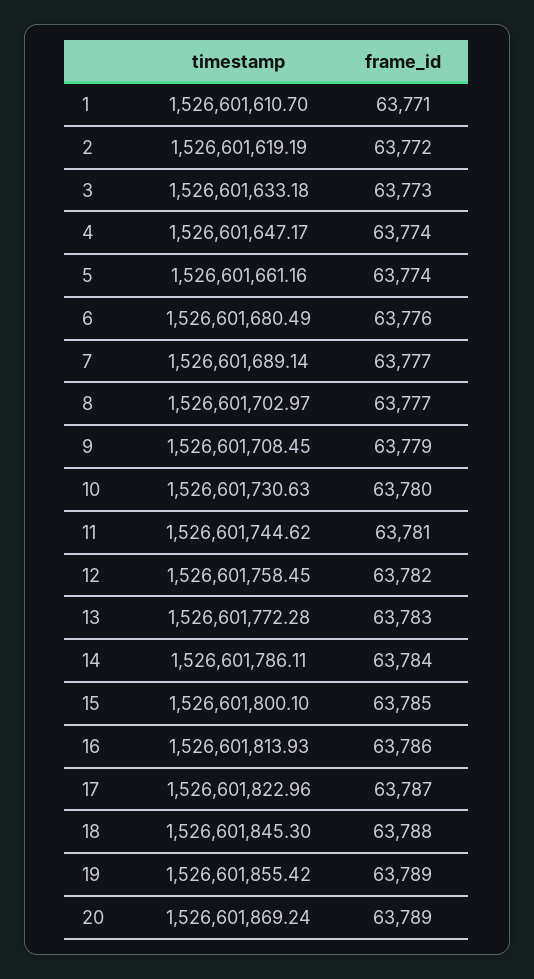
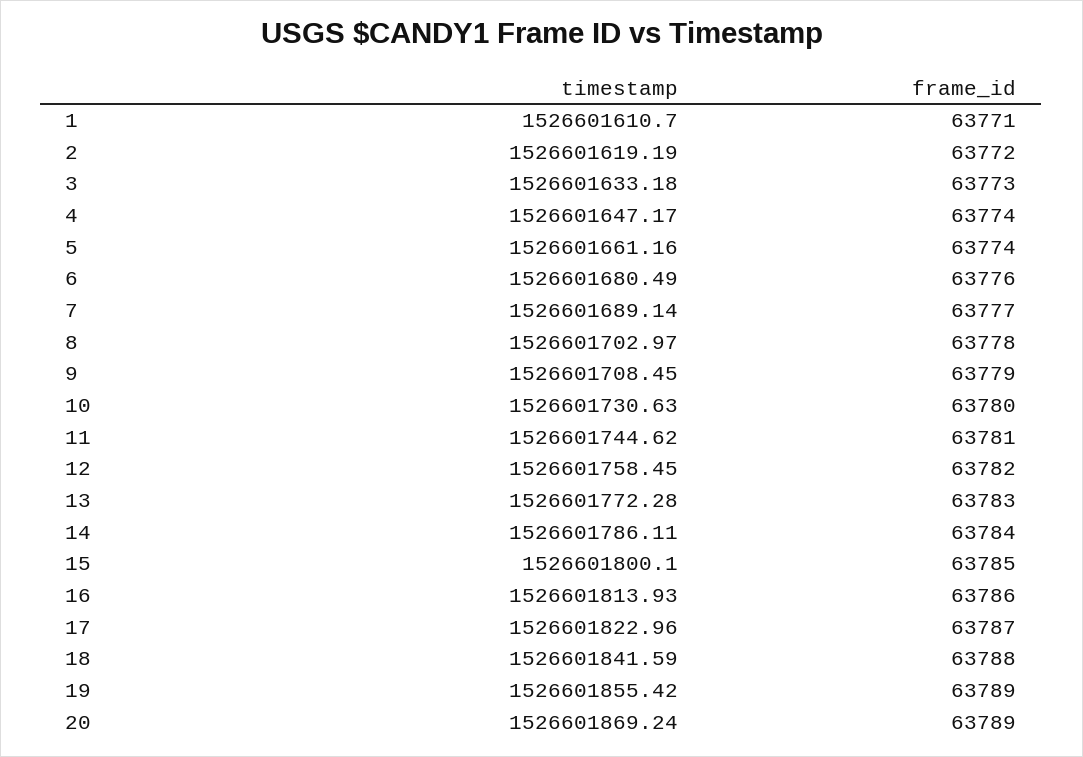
  {
    "timestamp": {
      "1": 1526601610.7,
      "2": 1526601619.19,
      "3": 1526601633.18,
      "4": 1526601647.17,
      "5": 1526601661.16,
      "6": 1526601680.49,
      "7": 1526601689.14,
      "8": 1526601702.97,
      "9": 1526601708.45,
      "10": 1526601730.63,
      "11": 1526601744.62,
      "12": 1526601758.45,
      "13": 1526601772.28,
      "14": 1526601786.11,
      "15": 1526601800.1,
      "16": 1526601813.93,
      "17": 1526601822.96,
-     "18": 1526601845.3,
+     "18": 1526601841.59,
      "19": 1526601855.42,
      "20": 1526601869.24
    },
    "frame_id": {
      "1": 63771,
      "2": 63772,
      "3": 63773,
      "4": 63774,
      "5": 63774,
      "6": 63776,
      "7": 63777,
-     "8": 63777,
+     "8": 63778,
      "9": 63779,
      "10": 63780,
      "11": 63781,
      "12": 63782,
      "13": 63783,
      "14": 63784,
      "15": 63785,
      "16": 63786,
      "17": 63787,
      "18": 63788,
      "19": 63789,
      "20": 63789
    }
  }

